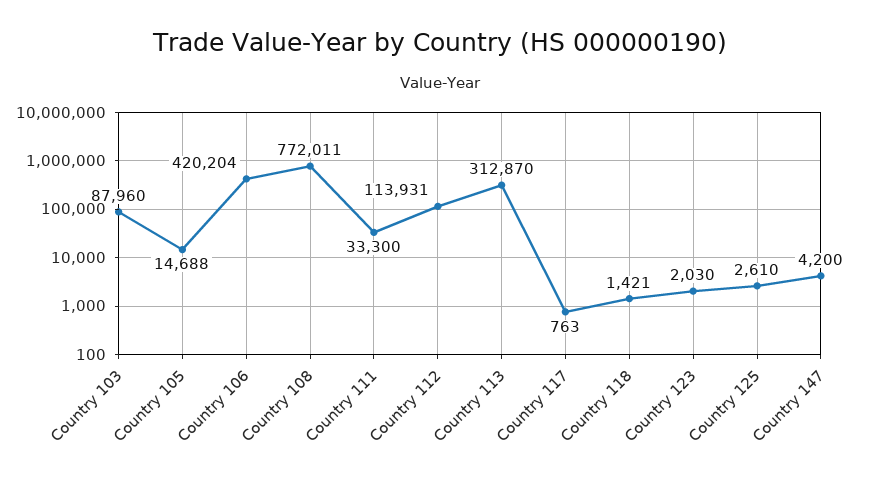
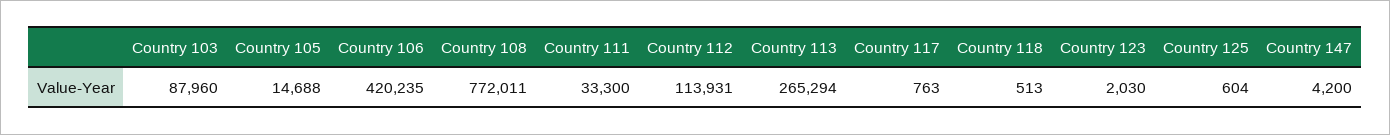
  {
    "Country 103": 87960,
    "Country 105": 14688,
-   "Country 106": 420204,
+   "Country 106": 420235,
    "Country 108": 772011,
    "Country 111": 33300,
    "Country 112": 113931,
-   "Country 113": 312870,
+   "Country 113": 265294,
    "Country 117": 763,
-   "Country 118": 1421,
+   "Country 118": 513,
    "Country 123": 2030,
-   "Country 125": 2610,
+   "Country 125": 604,
    "Country 147": 4200
  }

